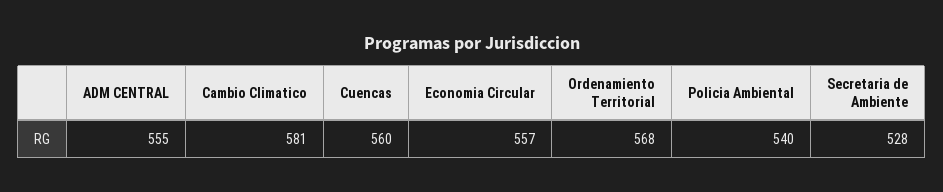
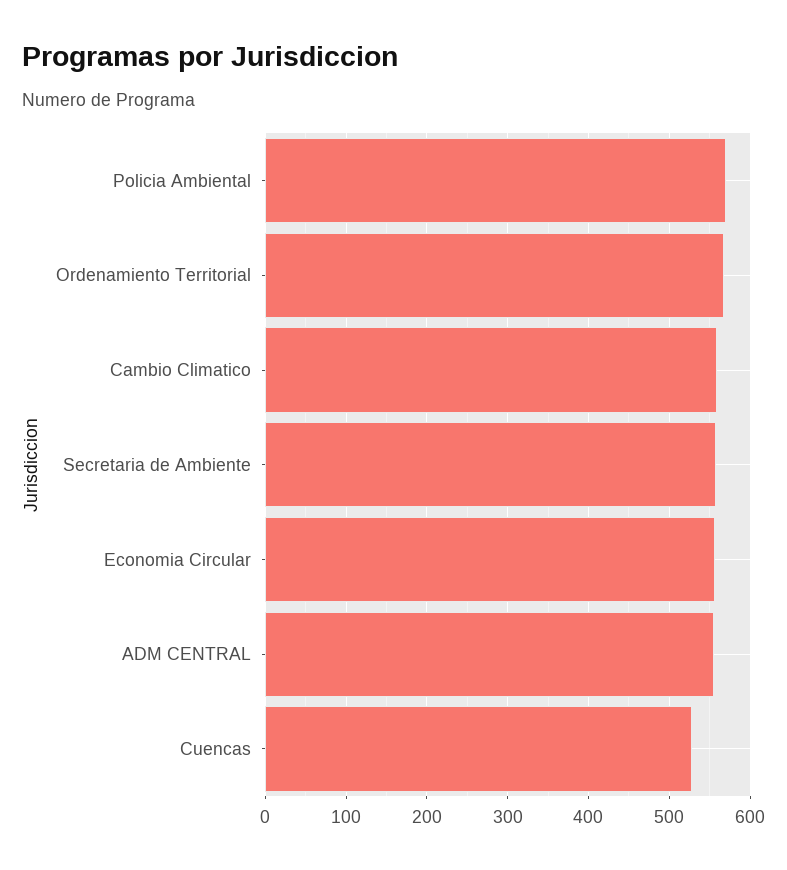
  {
    "ADM CENTRAL": 555,
-   "Cambio Climatico": 581,
+   "Cambio Climatico": 560,
-   "Cuencas": 560,
+   "Cuencas": 530,
    "Economia Circular": 557,
    "Ordenamiento Territorial": 568,
-   "Policia Ambiental": 540,
+   "Policia Ambiental": 570,
-   "Secretaria de Ambiente": 528
+   "Secretaria de Ambiente": 560
  }

